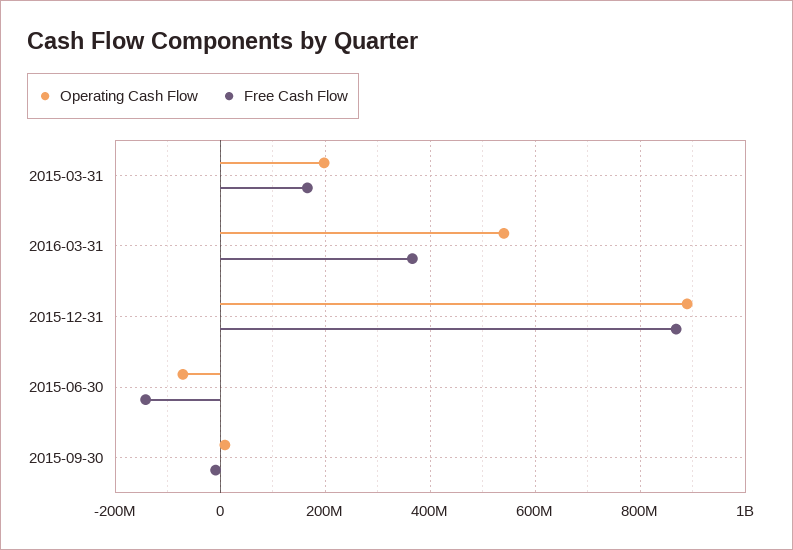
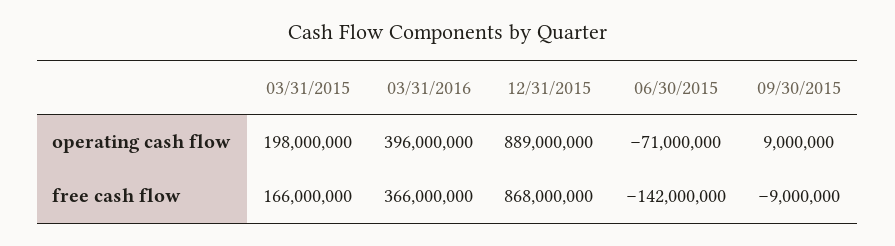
  {
    "Operating Cash Flow": {
      "2015-03-31": 198000000,
-     "2016-03-31": 540000000,
+     "2016-03-31": 396000000,
      "2015-12-31": 889000000,
      "2015-06-30": -71000000,
      "2015-09-30": 9000000
    },
    "Free Cash Flow": {
      "2015-03-31": 166000000,
      "2016-03-31": 366000000,
      "2015-12-31": 868000000,
      "2015-06-30": -142000000,
      "2015-09-30": -9000000
    }
  }

